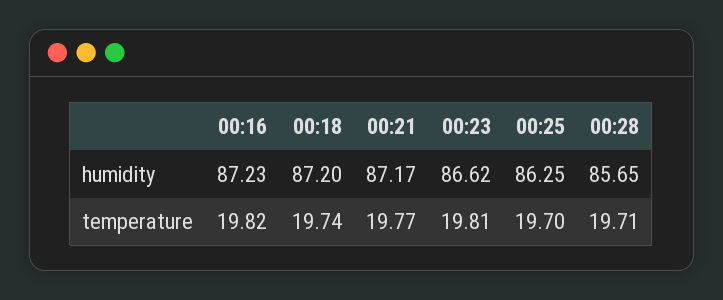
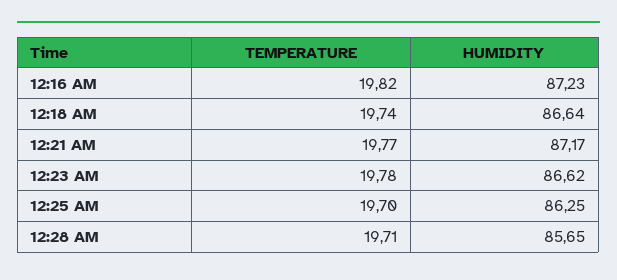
  {
    "00:16": {
      "humidity": 87.23,
      "temperature": 19.82
    },
    "00:18": {
-     "humidity": 87.2,
+     "humidity": 86.64,
      "temperature": 19.74
    },
    "00:21": {
      "humidity": 87.17,
      "temperature": 19.77
    },
    "00:23": {
      "humidity": 86.62,
-     "temperature": 19.81
+     "temperature": 19.78
    },
    "00:25": {
      "humidity": 86.25,
      "temperature": 19.7
    },
    "00:28": {
      "humidity": 85.65,
      "temperature": 19.71
    }
  }

